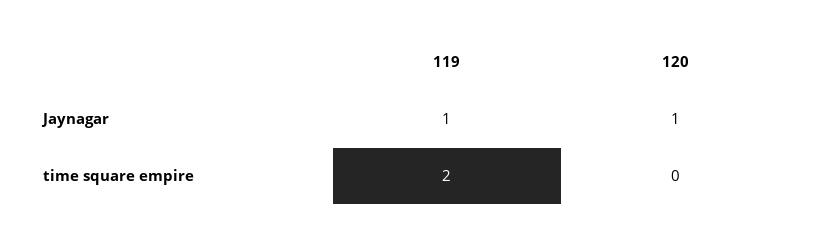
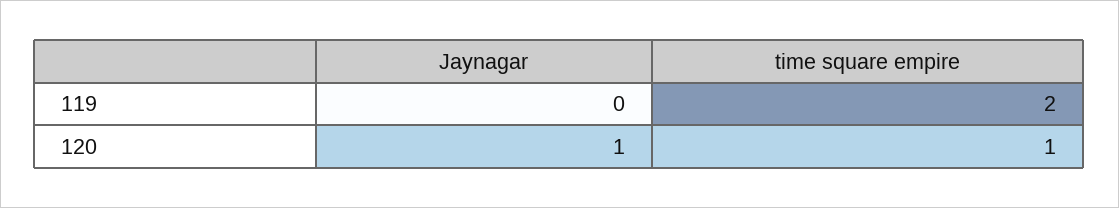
  {
    "119": {
-     "Jaynagar": 1,
+     "Jaynagar": 0,
      "time square empire": 2
    },
    "120": {
      "Jaynagar": 1,
-     "time square empire": 0
+     "time square empire": 1
    }
  }

